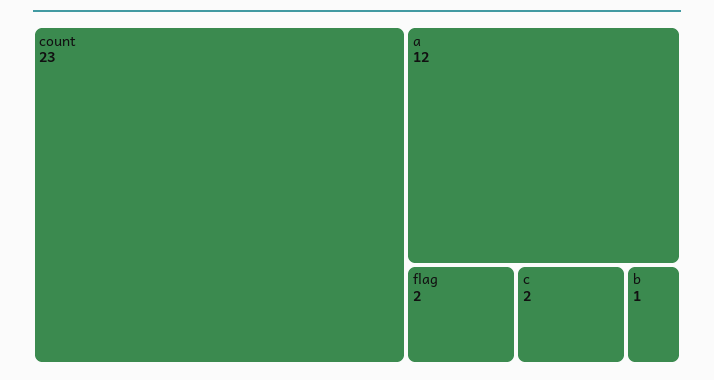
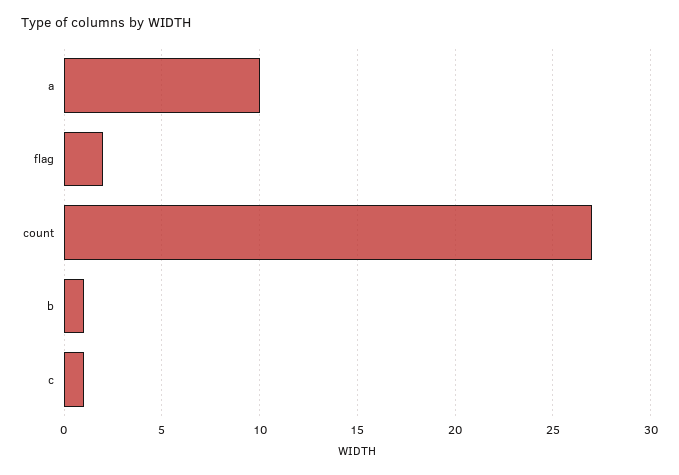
  {
-   "count": 23,
+   "count": 27,
-   "a": 12,
+   "a": 10,
    "flag": 2,
-   "c": 2,
+   "c": 1,
    "b": 1
  }

